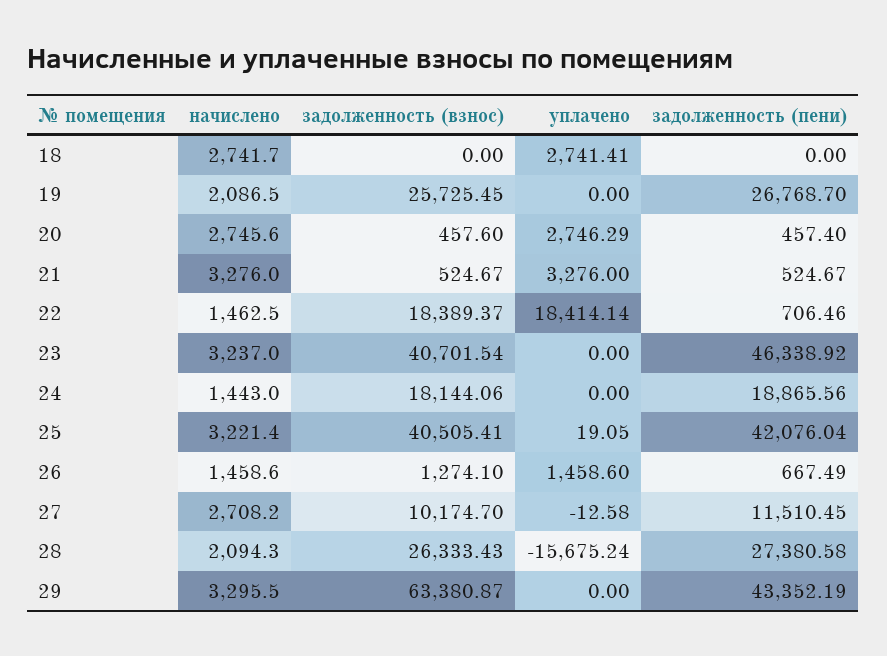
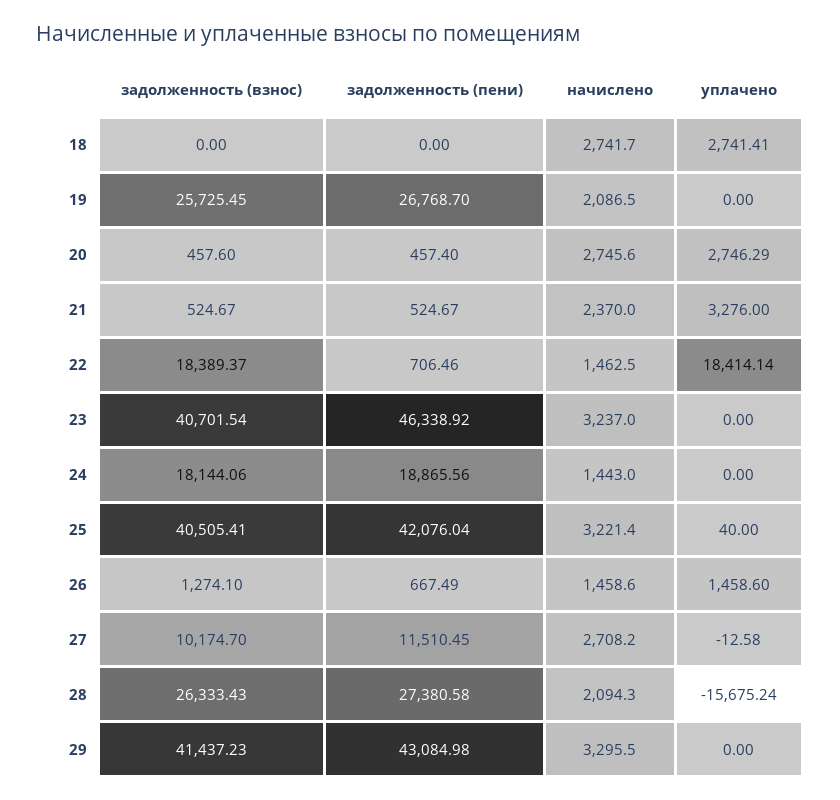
  {
    "начислено": {
      "18": 2741.7,
      "19": 2086.5,
      "20": 2745.6,
-     "21": 3276,
+     "21": 2370,
      "22": 1462.5,
      "23": 3237,
      "24": 1443,
      "25": 3221.4,
      "26": 1458.6,
      "27": 2708.2,
      "28": 2094.3,
      "29": 3295.5
    },
    "задолженность (взнос)": {
      "18": 0,
      "19": 25725.45,
      "20": 457.6,
      "21": 524.67,
      "22": 18389.37,
      "23": 40701.54,
      "24": 18144.06,
      "25": 40505.41,
      "26": 1274.1,
      "27": 10174.7,
      "28": 26333.43,
-     "29": 63380.87
+     "29": 41437.23
    },
    "уплачено": {
      "18": 2741.41,
      "19": 0,
      "20": 2746.29,
      "21": 3276,
      "22": 18414.14,
      "23": 0,
      "24": 0,
-     "25": 19.05,
+     "25": 40,
      "26": 1458.6,
      "27": -12.58,
      "28": -15675.24,
      "29": 0
    },
    "задолженность (пени)": {
      "18": 0,
      "19": 26768.7,
      "20": 457.4,
      "21": 524.67,
      "22": 706.46,
      "23": 46338.92,
      "24": 18865.56,
      "25": 42076.04,
      "26": 667.49,
      "27": 11510.45,
      "28": 27380.58,
-     "29": 43352.19
+     "29": 43084.98
    }
  }

